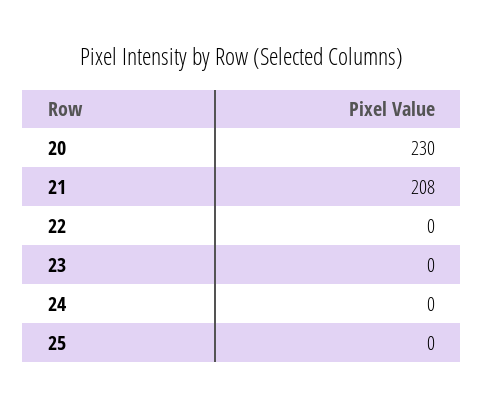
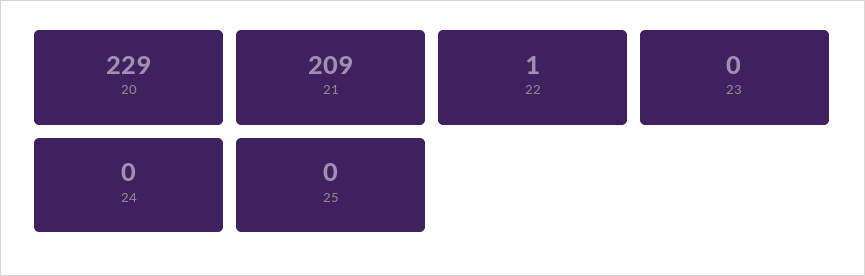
  {
-   "20": 230,
+   "20": 229,
-   "21": 208,
+   "21": 209,
-   "22": 0,
+   "22": 1,
    "23": 0,
    "24": 0,
    "25": 0
  }

